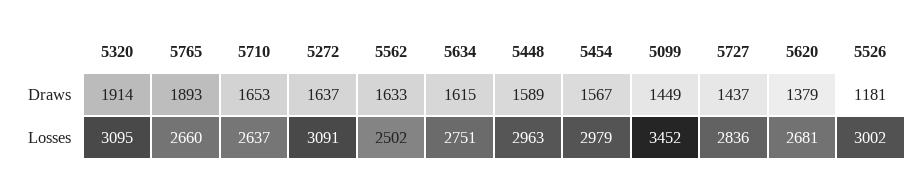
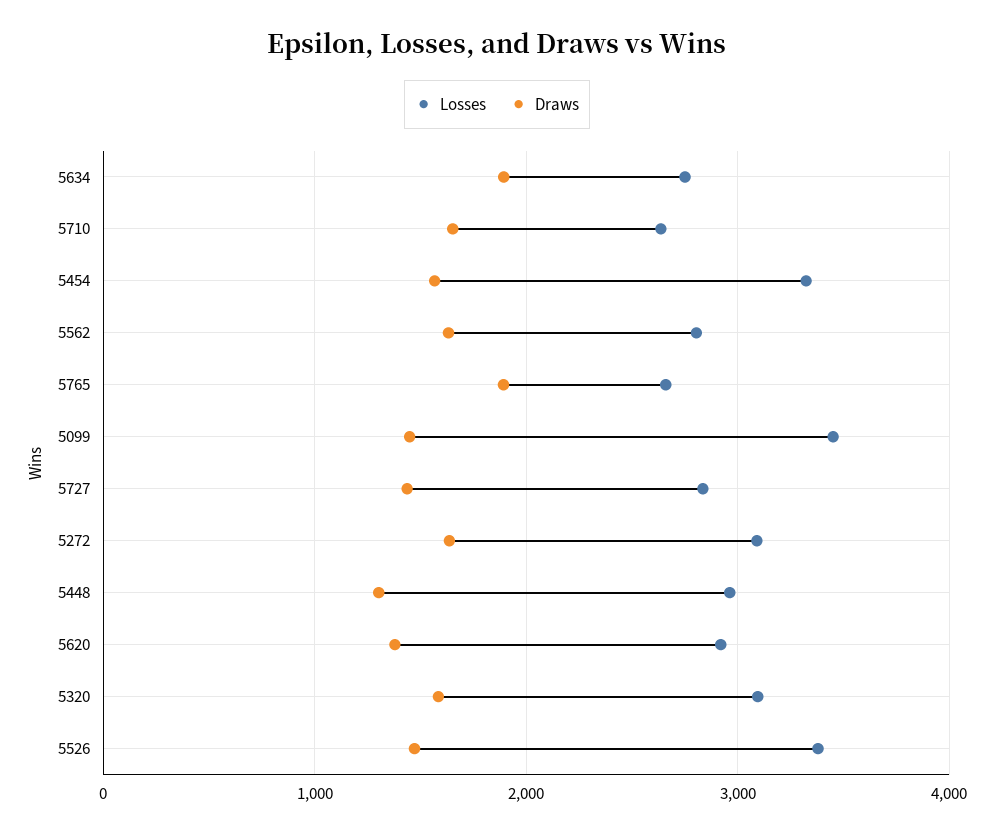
  {
    "Draws": {
-     "5320": 1914,
+     "5320": 1600,
      "5765": 1893,
      "5710": 1653,
      "5272": 1637,
      "5562": 1633,
-     "5634": 1615,
+     "5634": 1900,
-     "5448": 1589,
+     "5448": 1300,
      "5454": 1567,
      "5099": 1449,
      "5727": 1437,
      "5620": 1379,
-     "5526": 1181
+     "5526": 1500
    },
    "Losses": {
      "5320": 3095,
      "5765": 2660,
      "5710": 2637,
      "5272": 3091,
-     "5562": 2502,
+     "5562": 2800,
      "5634": 2751,
      "5448": 2963,
-     "5454": 2979,
+     "5454": 3300,
      "5099": 3452,
      "5727": 2836,
-     "5620": 2681,
+     "5620": 2900,
-     "5526": 3002
+     "5526": 3400
    }
  }

